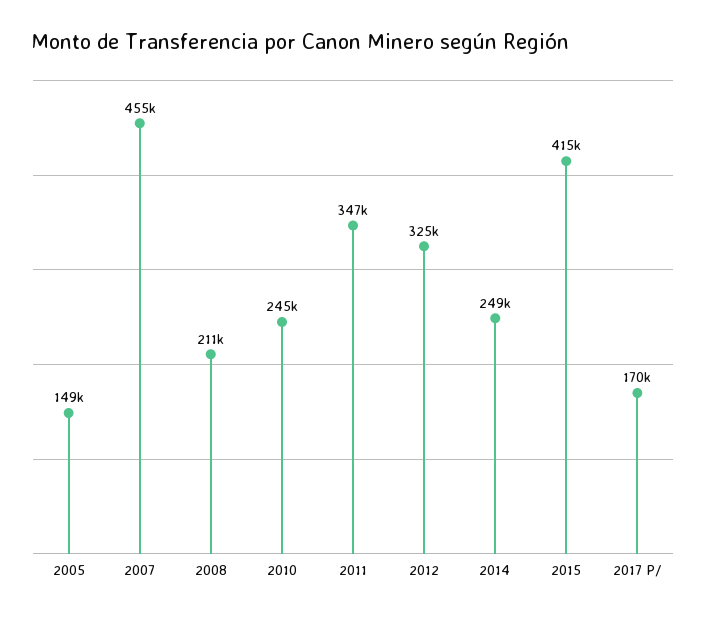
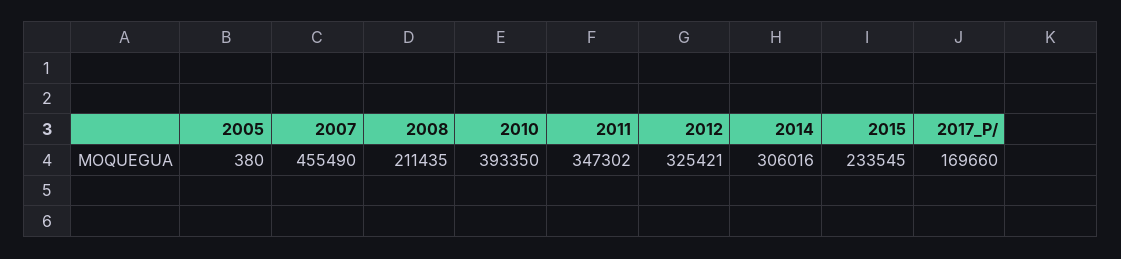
  {
-   "2005": 149000,
+   "2005": 380,
    "2007": 455490,
    "2008": 211435,
-   "2010": 245000,
+   "2010": 393350,
    "2011": 347302,
    "2012": 325421,
-   "2014": 249000,
+   "2014": 306016,
-   "2015": 415000,
+   "2015": 233545,
    "2017 P/": 169660
  }

